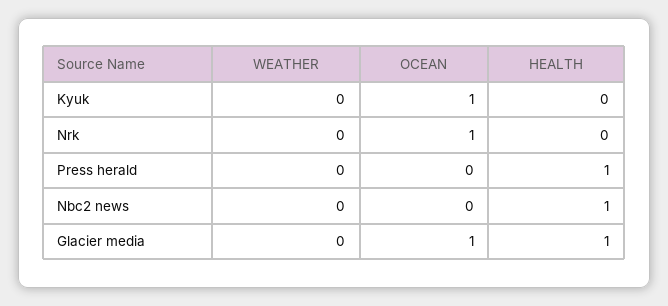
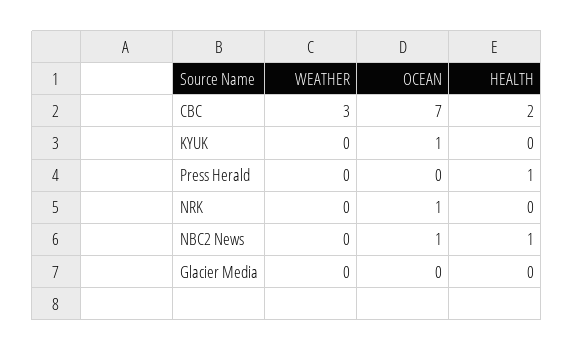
  {
    "WEATHER": {
      "Kyuk": 0,
      "Nrk": 0,
      "Press herald": 0,
      "Nbc2 news": 0,
-     "Glacier media": 0
+     "Glacier media": 0,
+     "CBC": 3
    },
    "OCEAN": {
      "Kyuk": 1,
      "Nrk": 1,
      "Press herald": 0,
-     "Nbc2 news": 0,
+     "Nbc2 news": 1,
-     "Glacier media": 1
+     "Glacier media": 0,
+     "CBC": 7
    },
    "HEALTH": {
      "Kyuk": 0,
      "Nrk": 0,
      "Press herald": 1,
      "Nbc2 news": 1,
-     "Glacier media": 1
+     "Glacier media": 0,
+     "CBC": 2
    }
  }

